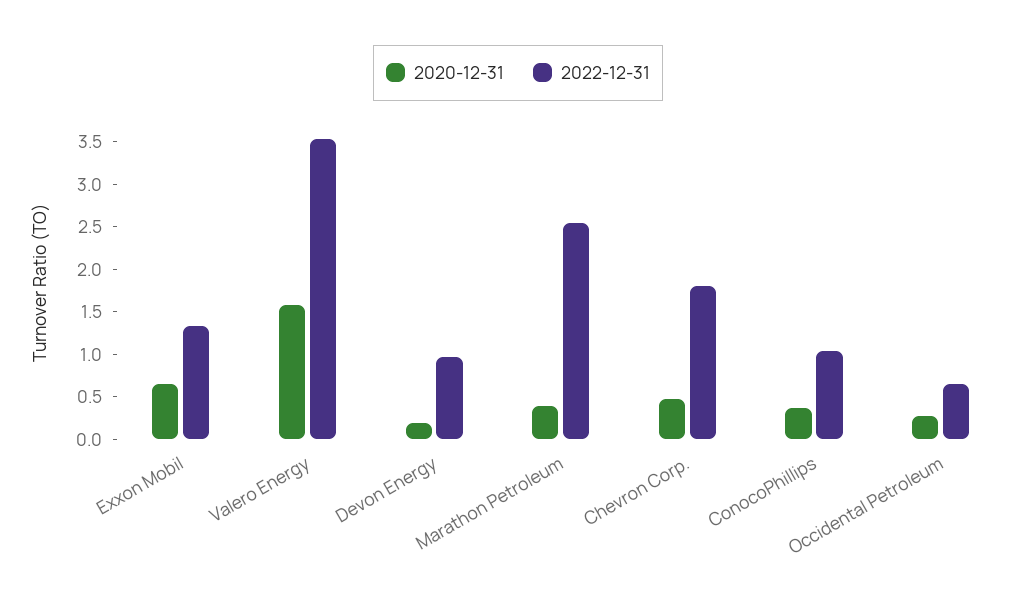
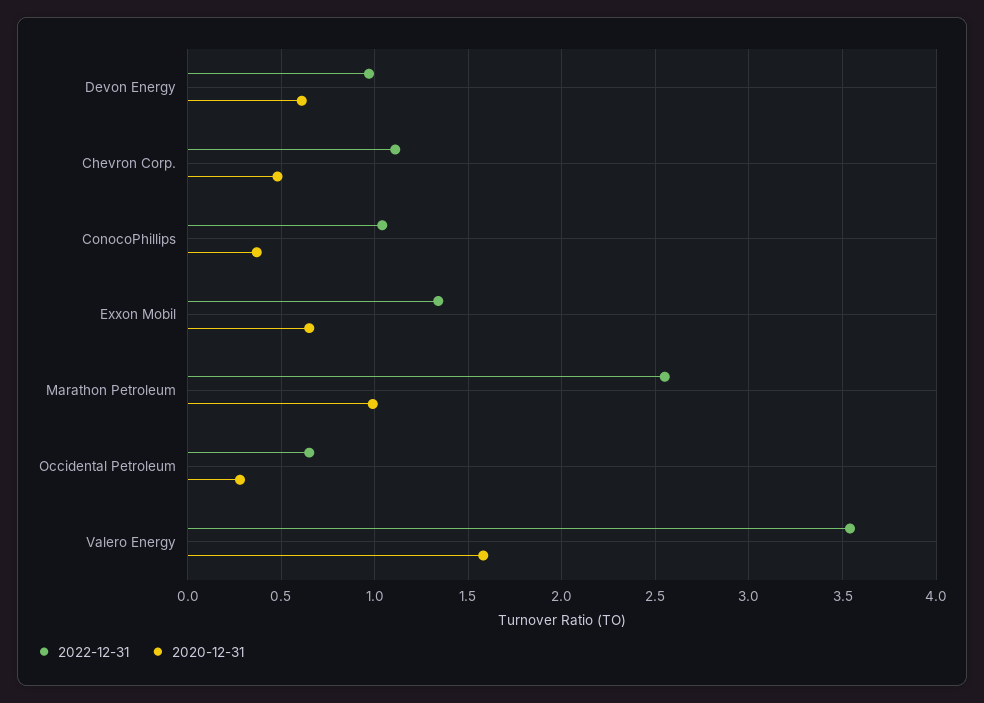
  {
    "2020-12-31": {
      "Exxon Mobil": 0.65,
      "Valero Energy": 1.6,
-     "Devon Energy": 0.2,
+     "Devon Energy": 0.6,
-     "Marathon Petroleum": 0.4,
+     "Marathon Petroleum": 1,
      "Chevron Corp.": 0.5,
      "ConocoPhillips": 0.35,
      "Occidental Petroleum": 0.3
    },
    "2022-12-31": {
      "Exxon Mobil": 1.35,
      "Valero Energy": 3.55,
      "Devon Energy": 0.95,
      "Marathon Petroleum": 2.55,
-     "Chevron Corp.": 1.8,
+     "Chevron Corp.": 1.1,
      "ConocoPhillips": 1.05,
      "Occidental Petroleum": 0.65
    }
  }

